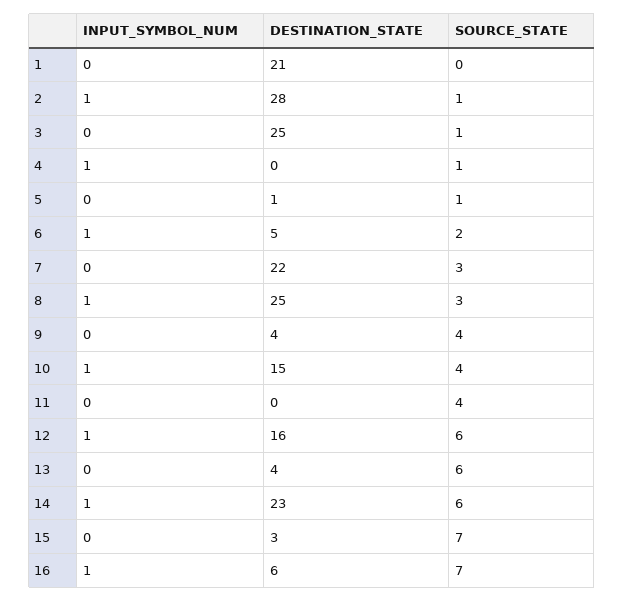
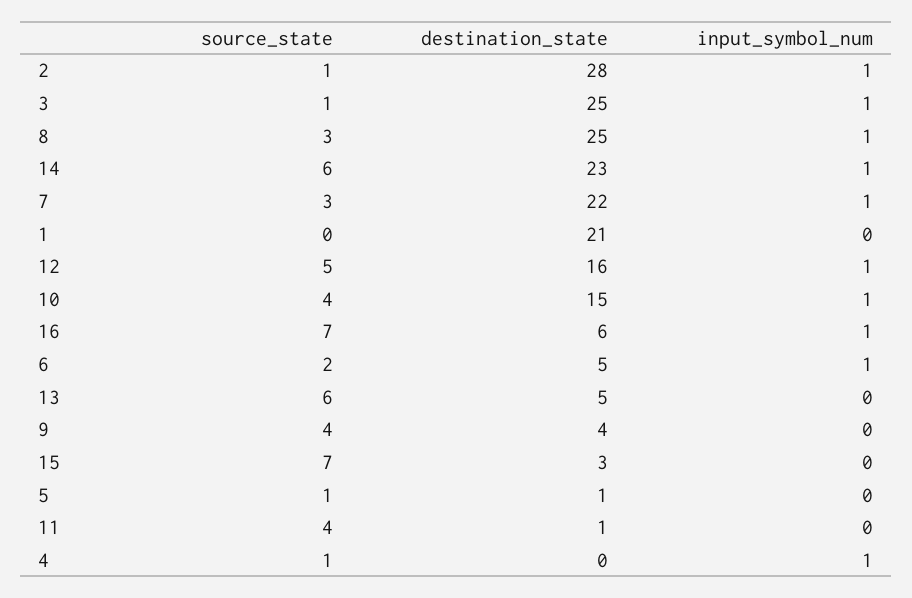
  {
    "INPUT_SYMBOL_NUM": {
      "1": 0,
      "2": 1,
-     "3": 0,
+     "3": 1,
      "4": 1,
      "5": 0,
      "6": 1,
-     "7": 0,
+     "7": 1,
      "8": 1,
      "9": 0,
      "10": 1,
      "11": 0,
      "12": 1,
      "13": 0,
      "14": 1,
      "15": 0,
      "16": 1
    },
    "DESTINATION_STATE": {
      "1": 21,
      "2": 28,
      "3": 25,
      "4": 0,
      "5": 1,
      "6": 5,
      "7": 22,
      "8": 25,
      "9": 4,
      "10": 15,
-     "11": 0,
+     "11": 1,
      "12": 16,
-     "13": 4,
+     "13": 5,
      "14": 23,
      "15": 3,
      "16": 6
    },
    "SOURCE_STATE": {
      "1": 0,
      "2": 1,
      "3": 1,
      "4": 1,
      "5": 1,
      "6": 2,
      "7": 3,
      "8": 3,
      "9": 4,
      "10": 4,
      "11": 4,
-     "12": 6,
+     "12": 5,
      "13": 6,
      "14": 6,
      "15": 7,
      "16": 7
    }
  }

